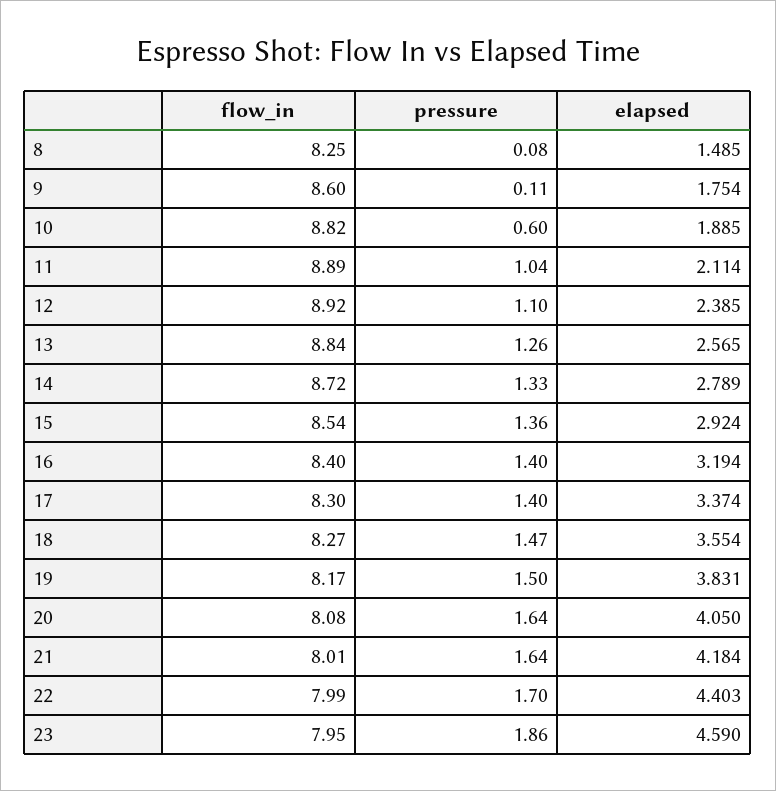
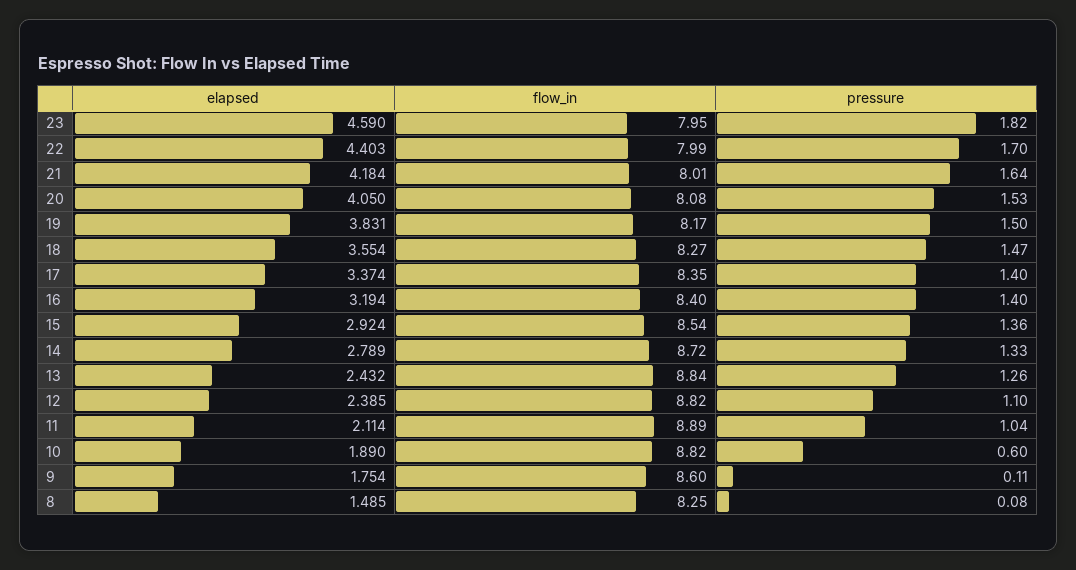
  {
    "flow_in": {
      "8": 8.25,
      "9": 8.6,
      "10": 8.82,
      "11": 8.89,
-     "12": 8.92,
+     "12": 8.82,
      "13": 8.84,
      "14": 8.72,
      "15": 8.54,
      "16": 8.4,
-     "17": 8.3,
+     "17": 8.35,
      "18": 8.27,
      "19": 8.17,
      "20": 8.08,
      "21": 8.01,
      "22": 7.99,
      "23": 7.95
    },
    "pressure": {
      "8": 0.08,
      "9": 0.11,
      "10": 0.6,
      "11": 1.04,
      "12": 1.1,
      "13": 1.26,
      "14": 1.33,
      "15": 1.36,
      "16": 1.4,
      "17": 1.4,
      "18": 1.47,
      "19": 1.5,
-     "20": 1.64,
+     "20": 1.53,
      "21": 1.64,
      "22": 1.7,
-     "23": 1.86
+     "23": 1.82
    },
    "elapsed": {
      "8": 1.485,
      "9": 1.754,
-     "10": 1.885,
+     "10": 1.89,
      "11": 2.114,
      "12": 2.385,
-     "13": 2.565,
+     "13": 2.432,
      "14": 2.789,
      "15": 2.924,
      "16": 3.194,
      "17": 3.374,
      "18": 3.554,
      "19": 3.831,
      "20": 4.05,
      "21": 4.184,
      "22": 4.403,
      "23": 4.59
    }
  }

